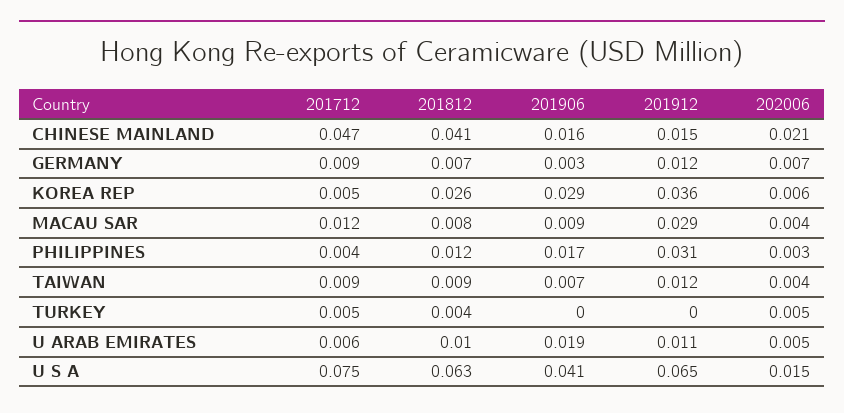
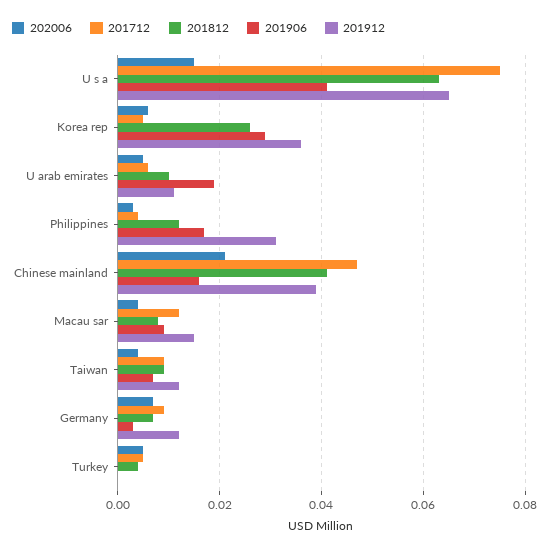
  {
    "201712": {
      "CHINESE MAINLAND": 0.047,
      "GERMANY": 0.009,
      "KOREA REP": 0.005,
      "MACAU SAR": 0.012,
      "PHILIPPINES": 0.004,
      "TAIWAN": 0.009,
      "TURKEY": 0.005,
      "U ARAB EMIRATES": 0.006,
      "U S A": 0.075
    },
    "201812": {
      "CHINESE MAINLAND": 0.041,
      "GERMANY": 0.007,
      "KOREA REP": 0.026,
      "MACAU SAR": 0.008,
      "PHILIPPINES": 0.012,
      "TAIWAN": 0.009,
      "TURKEY": 0.004,
      "U ARAB EMIRATES": 0.01,
      "U S A": 0.063
    },
    "201906": {
      "CHINESE MAINLAND": 0.016,
      "GERMANY": 0.003,
      "KOREA REP": 0.029,
      "MACAU SAR": 0.009,
      "PHILIPPINES": 0.017,
      "TAIWAN": 0.007,
      "TURKEY": 0,
      "U ARAB EMIRATES": 0.019,
      "U S A": 0.041
    },
    "201912": {
-     "CHINESE MAINLAND": 0.015,
+     "CHINESE MAINLAND": 0.04,
      "GERMANY": 0.012,
      "KOREA REP": 0.036,
-     "MACAU SAR": 0.029,
+     "MACAU SAR": 0.015,
      "PHILIPPINES": 0.031,
      "TAIWAN": 0.012,
      "TURKEY": 0,
      "U ARAB EMIRATES": 0.011,
      "U S A": 0.065
    },
    "202006": {
      "CHINESE MAINLAND": 0.021,
      "GERMANY": 0.007,
      "KOREA REP": 0.006,
      "MACAU SAR": 0.004,
      "PHILIPPINES": 0.003,
      "TAIWAN": 0.004,
      "TURKEY": 0.005,
      "U ARAB EMIRATES": 0.005,
      "U S A": 0.015
    }
  }

